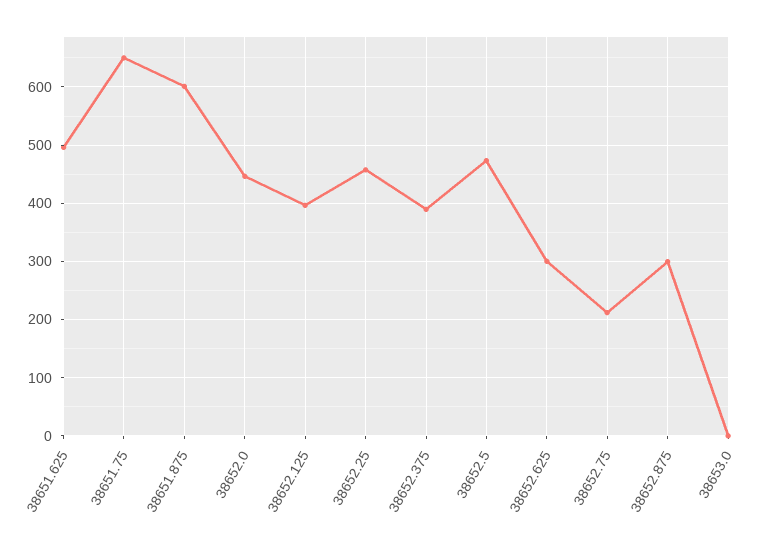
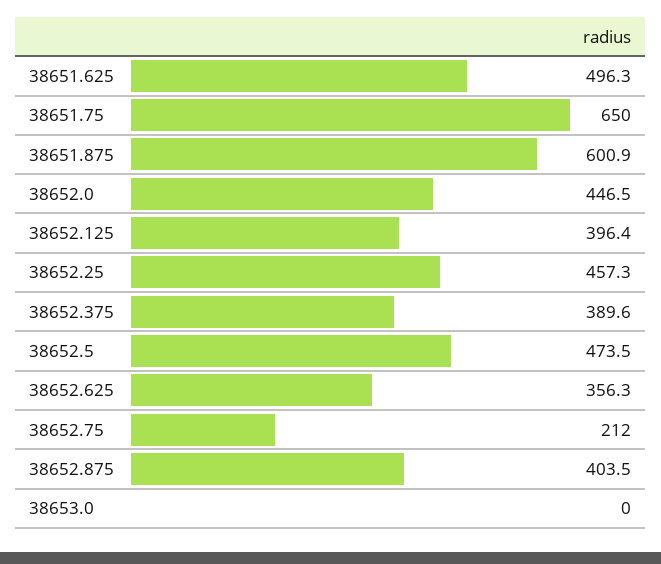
  {
    "38651.625": 496.3,
    "38651.75": 650,
    "38651.875": 600.9,
    "38652.0": 446.5,
    "38652.125": 396.4,
    "38652.25": 457.3,
    "38652.375": 389.6,
    "38652.5": 473.5,
-   "38652.625": 300,
+   "38652.625": 356.3,
    "38652.75": 212,
-   "38652.875": 300,
+   "38652.875": 403.5,
    "38653.0": 0
  }

